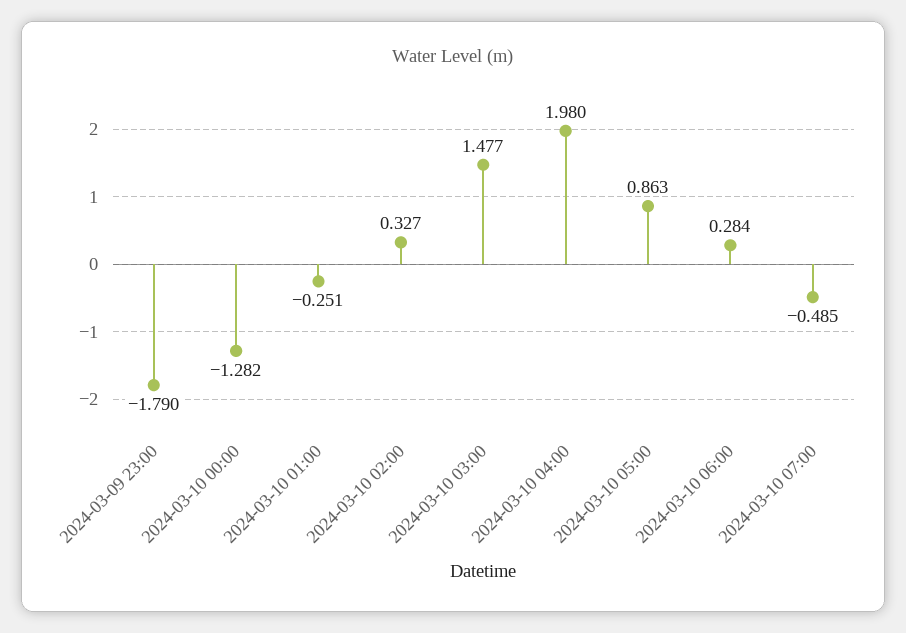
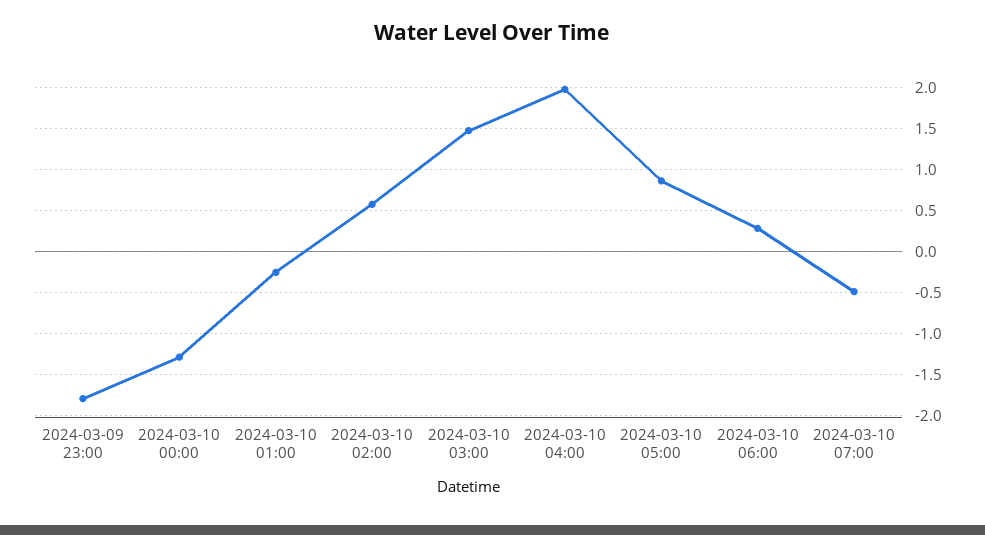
  {
    "2024-03-09 23:00": -1.79,
    "2024-03-10 00:00": -1.282,
    "2024-03-10 01:00": -0.251,
-   "2024-03-10 02:00": 0.327,
+   "2024-03-10 02:00": 0.6,
    "2024-03-10 03:00": 1.477,
    "2024-03-10 04:00": 1.98,
    "2024-03-10 05:00": 0.863,
    "2024-03-10 06:00": 0.284,
    "2024-03-10 07:00": -0.485
  }

